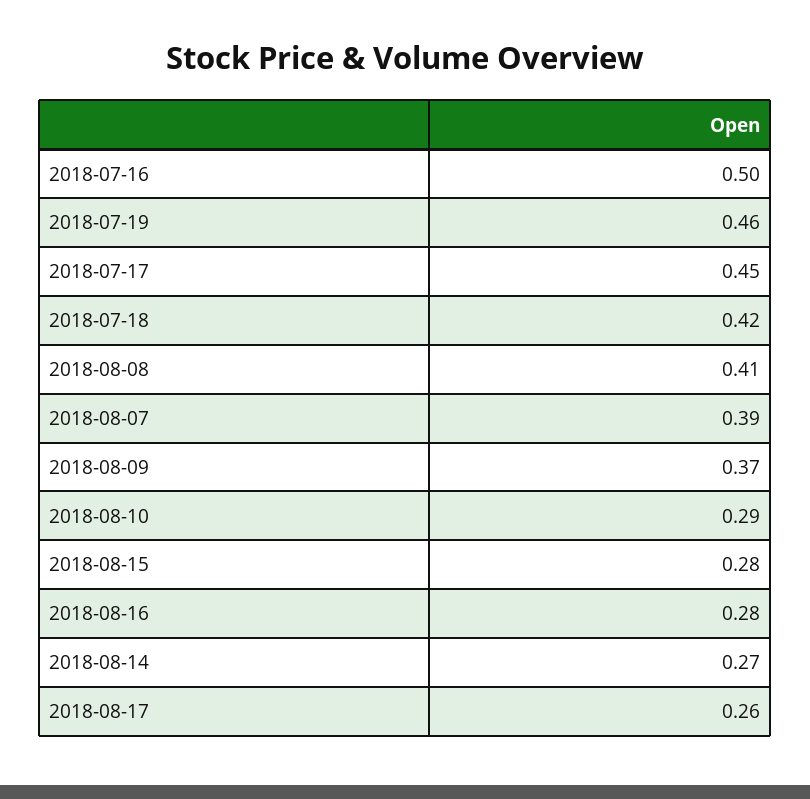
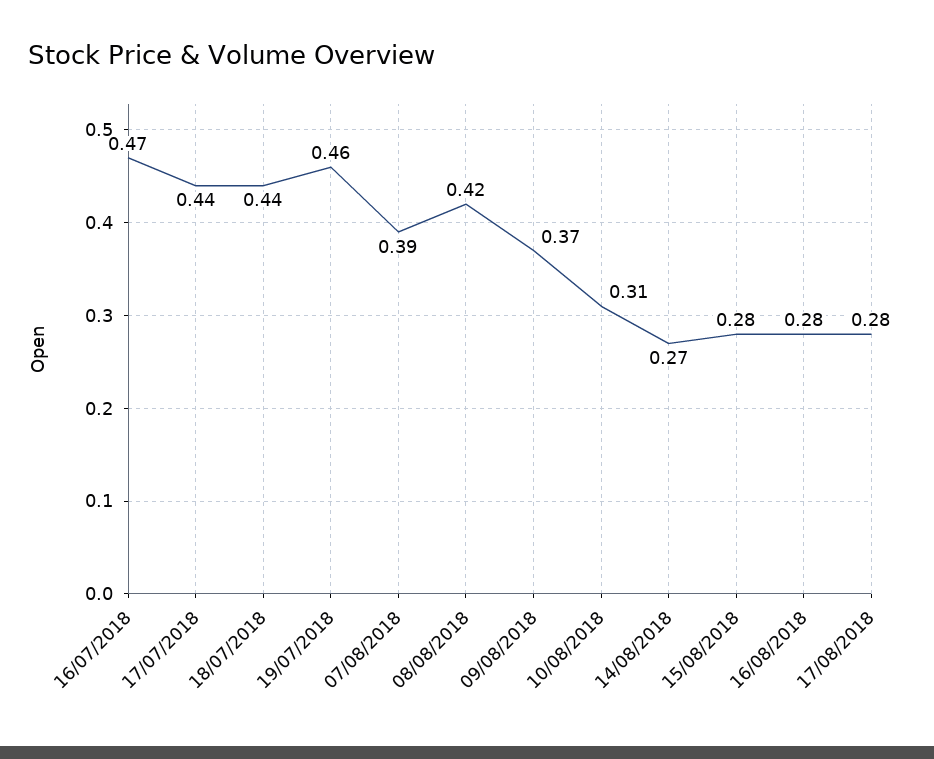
  {
-   "2018-07-16": 0.5,
+   "2018-07-16": 0.47,
    "2018-07-19": 0.46,
-   "2018-07-17": 0.45,
+   "2018-07-17": 0.44,
-   "2018-07-18": 0.42,
+   "2018-07-18": 0.44,
-   "2018-08-08": 0.41,
+   "2018-08-08": 0.42,
    "2018-08-07": 0.39,
    "2018-08-09": 0.37,
-   "2018-08-10": 0.29,
+   "2018-08-10": 0.31,
    "2018-08-15": 0.28,
    "2018-08-16": 0.28,
    "2018-08-14": 0.27,
-   "2018-08-17": 0.26
+   "2018-08-17": 0.28
  }

